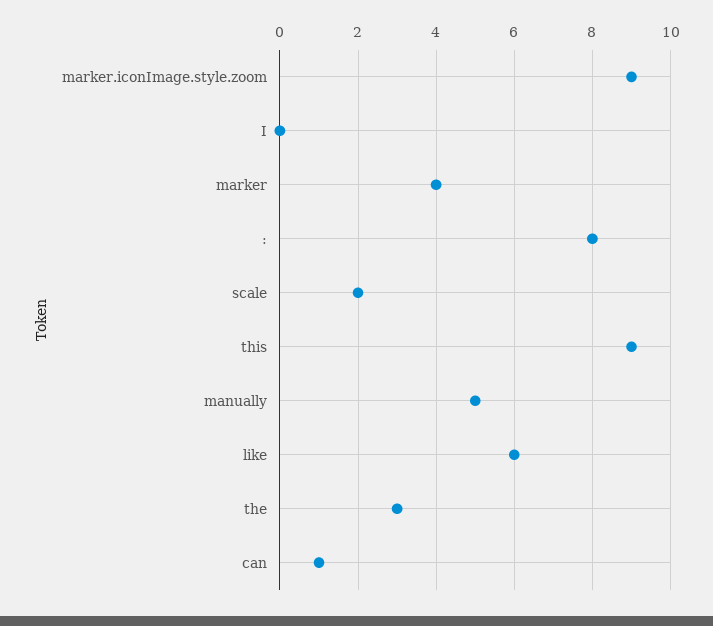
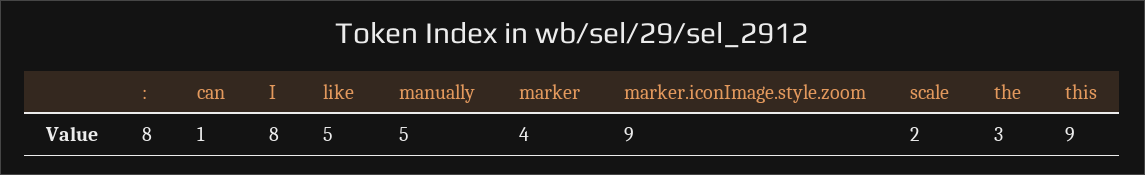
  {
    "marker.iconImage.style.zoom": 9,
-   "I": 0,
+   "I": 8,
    "marker": 4,
    ":": 8,
    "scale": 2,
    "this": 9,
    "manually": 5,
-   "like": 6,
+   "like": 5,
    "the": 3,
    "can": 1
  }

